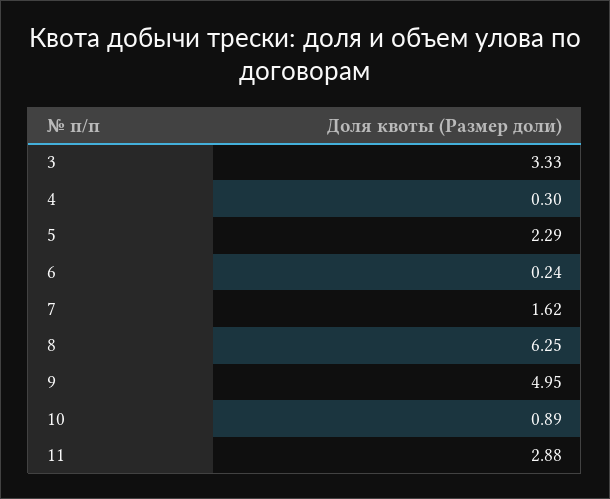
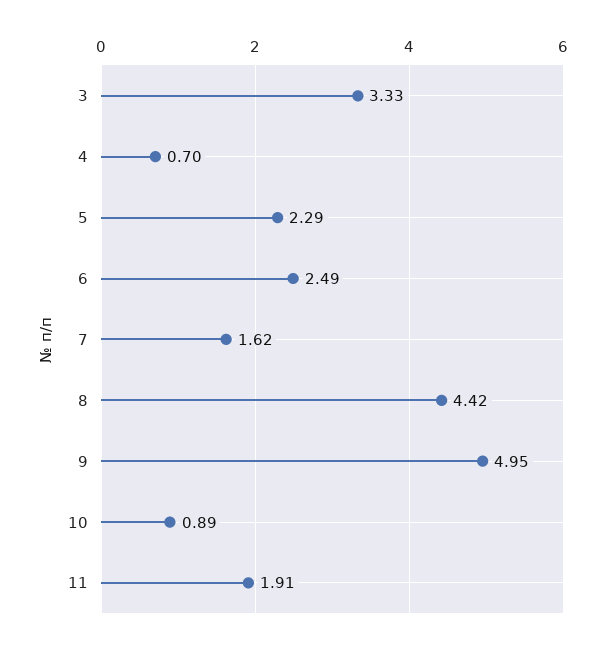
  {
    "3": 3.33,
-   "4": 0.3,
+   "4": 0.7,
    "5": 2.29,
-   "6": 0.24,
+   "6": 2.49,
    "7": 1.62,
-   "8": 6.25,
+   "8": 4.42,
    "9": 4.95,
    "10": 0.89,
-   "11": 2.88
+   "11": 1.91
  }

